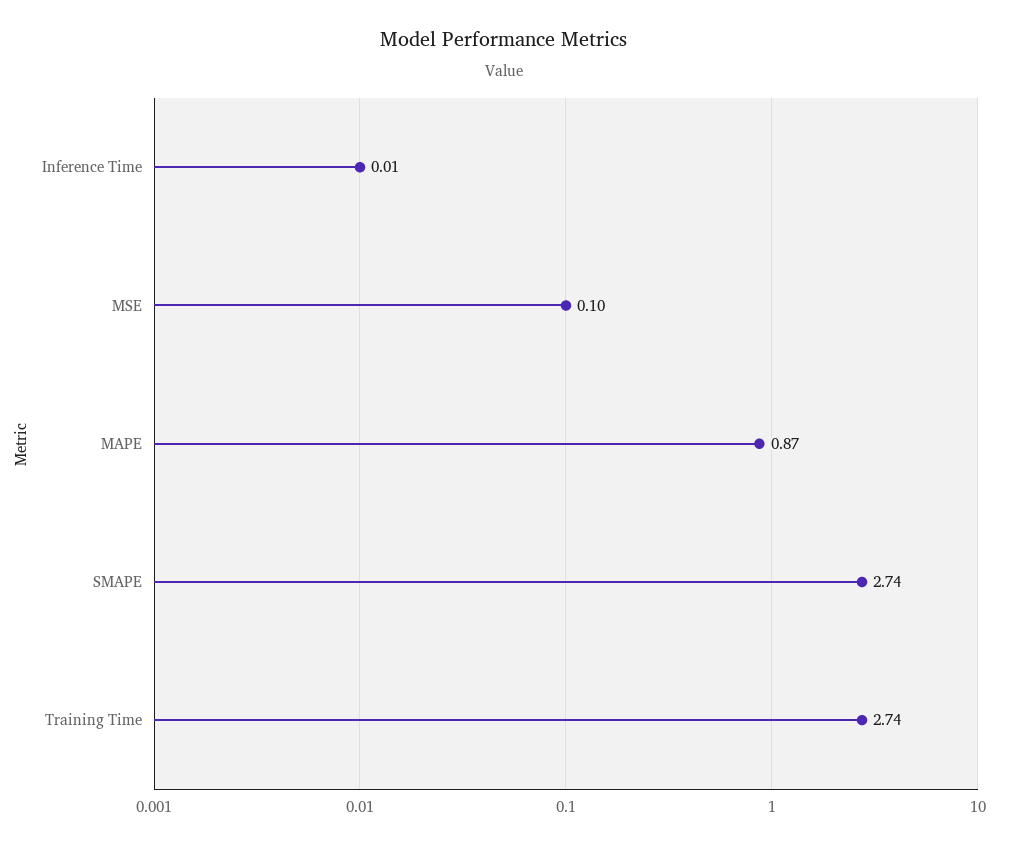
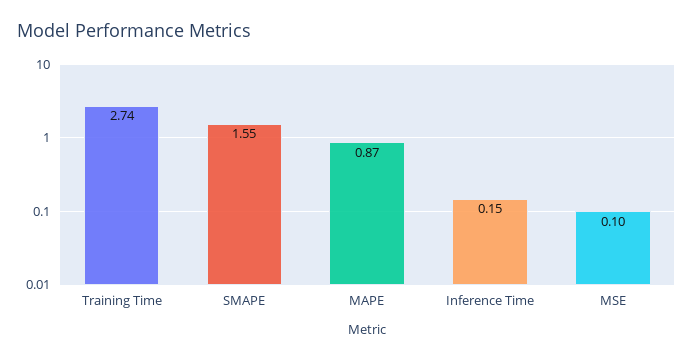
  {
-   "Inference Time": 0.01,
+   "Inference Time": 0.15,
    "MSE": 0.1,
    "MAPE": 0.87,
-   "SMAPE": 2.74,
+   "SMAPE": 1.55,
    "Training Time": 2.74
  }

